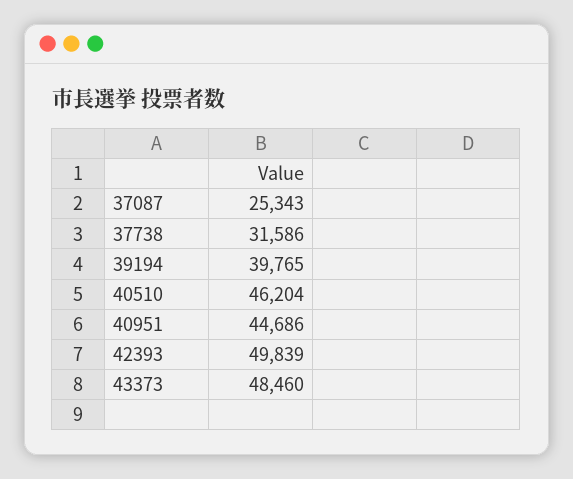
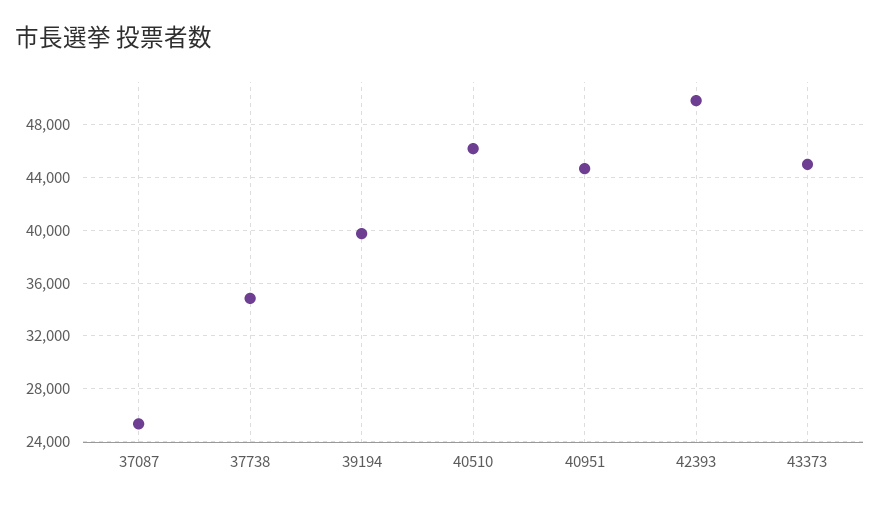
  {
    "37087": 25343,
-   "37738": 31586,
+   "37738": 35000,
    "39194": 39765,
    "40510": 46204,
    "40951": 44686,
    "42393": 49839,
-   "43373": 48460
+   "43373": 45000
  }

